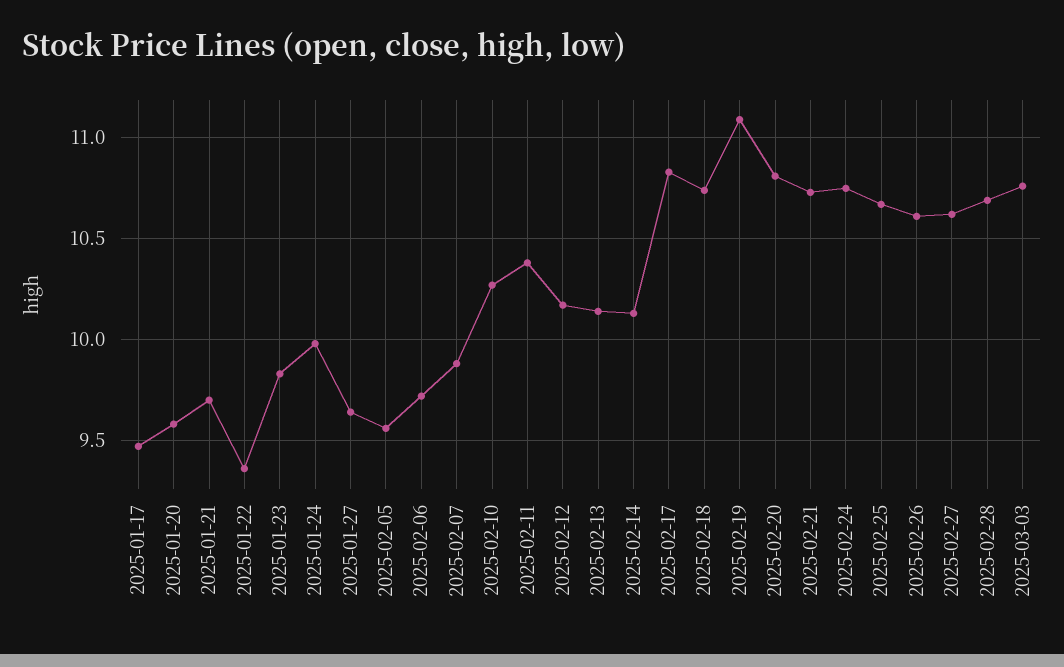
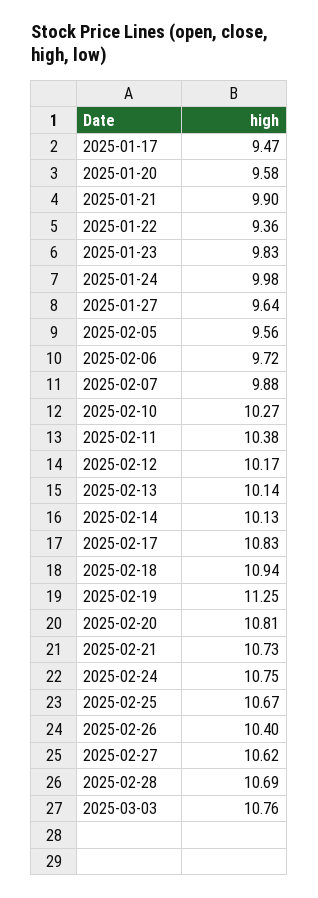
  {
    "2025-01-17": 9.47,
    "2025-01-20": 9.58,
-   "2025-01-21": 9.7,
+   "2025-01-21": 9.9,
    "2025-01-22": 9.36,
    "2025-01-23": 9.83,
    "2025-01-24": 9.98,
    "2025-01-27": 9.64,
    "2025-02-05": 9.56,
    "2025-02-06": 9.72,
    "2025-02-07": 9.88,
    "2025-02-10": 10.27,
    "2025-02-11": 10.38,
    "2025-02-12": 10.17,
    "2025-02-13": 10.14,
    "2025-02-14": 10.13,
    "2025-02-17": 10.83,
-   "2025-02-18": 10.75,
+   "2025-02-18": 10.94,
-   "2025-02-19": 11.1,
+   "2025-02-19": 11.25,
    "2025-02-20": 10.81,
    "2025-02-21": 10.73,
    "2025-02-24": 10.75,
    "2025-02-25": 10.67,
-   "2025-02-26": 10.6,
+   "2025-02-26": 10.4,
    "2025-02-27": 10.62,
    "2025-02-28": 10.69,
    "2025-03-03": 10.76
  }

